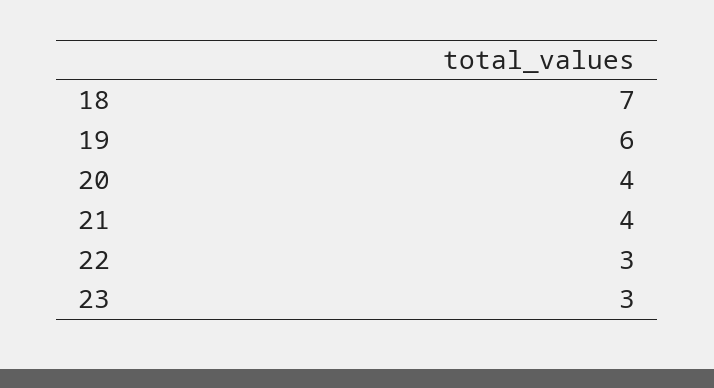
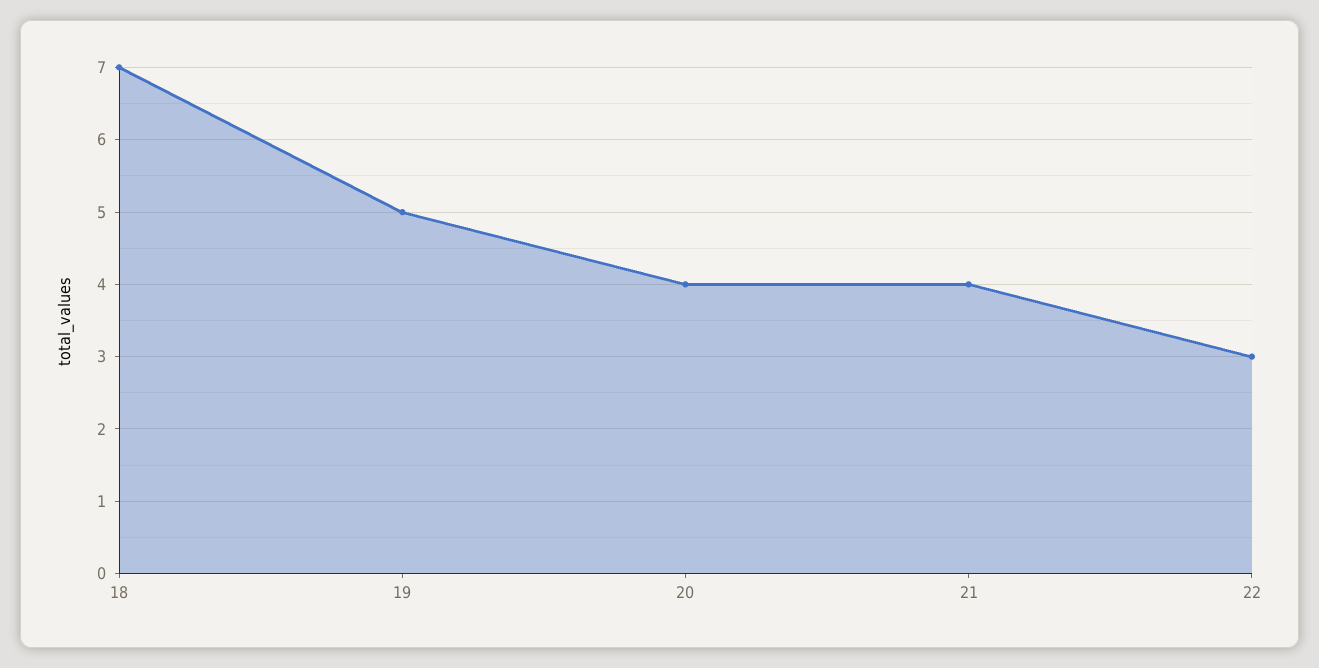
  {
    "18": 7,
-   "19": 6,
+   "19": 5,
    "20": 4,
    "21": 4,
-   "22": 3,
+   "22": 3
-   "23": 3
  }

